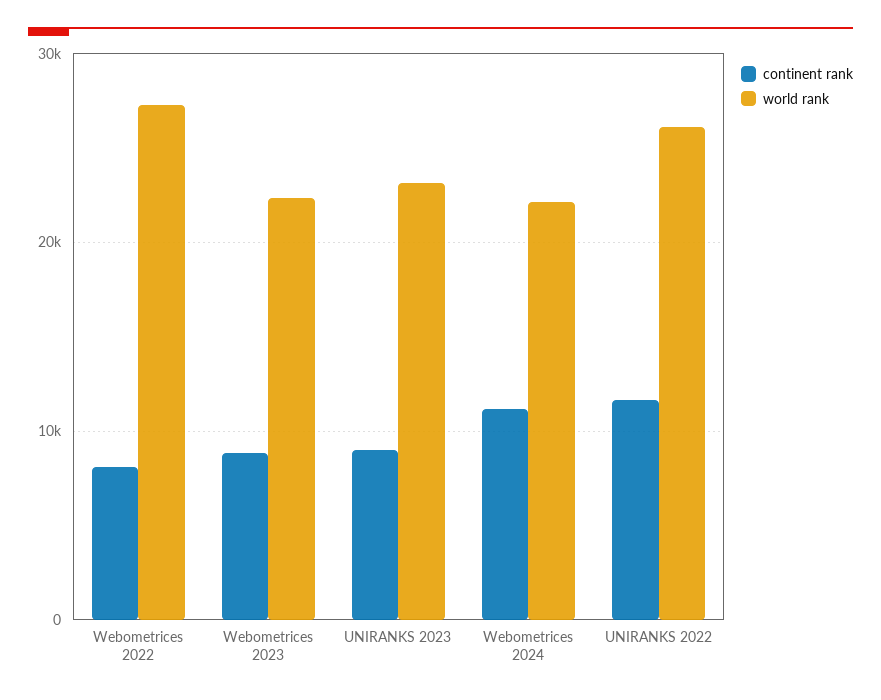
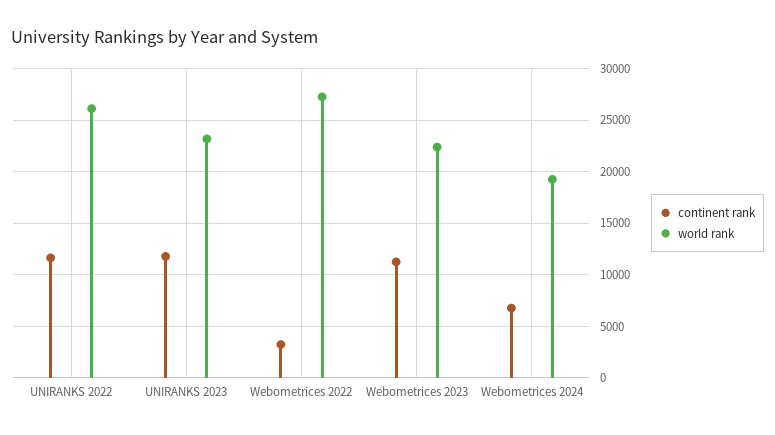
  {
    "continent rank": {
-     "Webometrices 2022": 8000,
+     "Webometrices 2022": 3000,
-     "Webometrices 2023": 9000,
+     "Webometrices 2023": 11000,
-     "UNIRANKS 2023": 9000,
+     "UNIRANKS 2023": 12000,
-     "Webometrices 2024": 11000,
+     "Webometrices 2024": 7000,
      "UNIRANKS 2022": 12000
    },
    "world rank": {
      "Webometrices 2022": 27000,
      "Webometrices 2023": 22000,
      "UNIRANKS 2023": 23000,
-     "Webometrices 2024": 22000,
+     "Webometrices 2024": 19000,
      "UNIRANKS 2022": 26000
    }
  }

